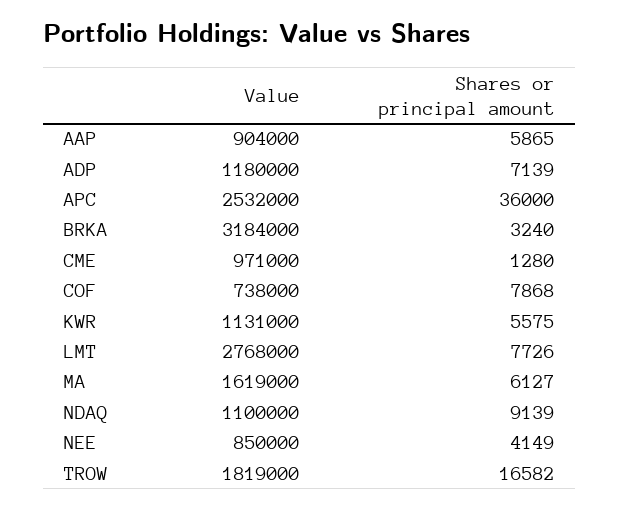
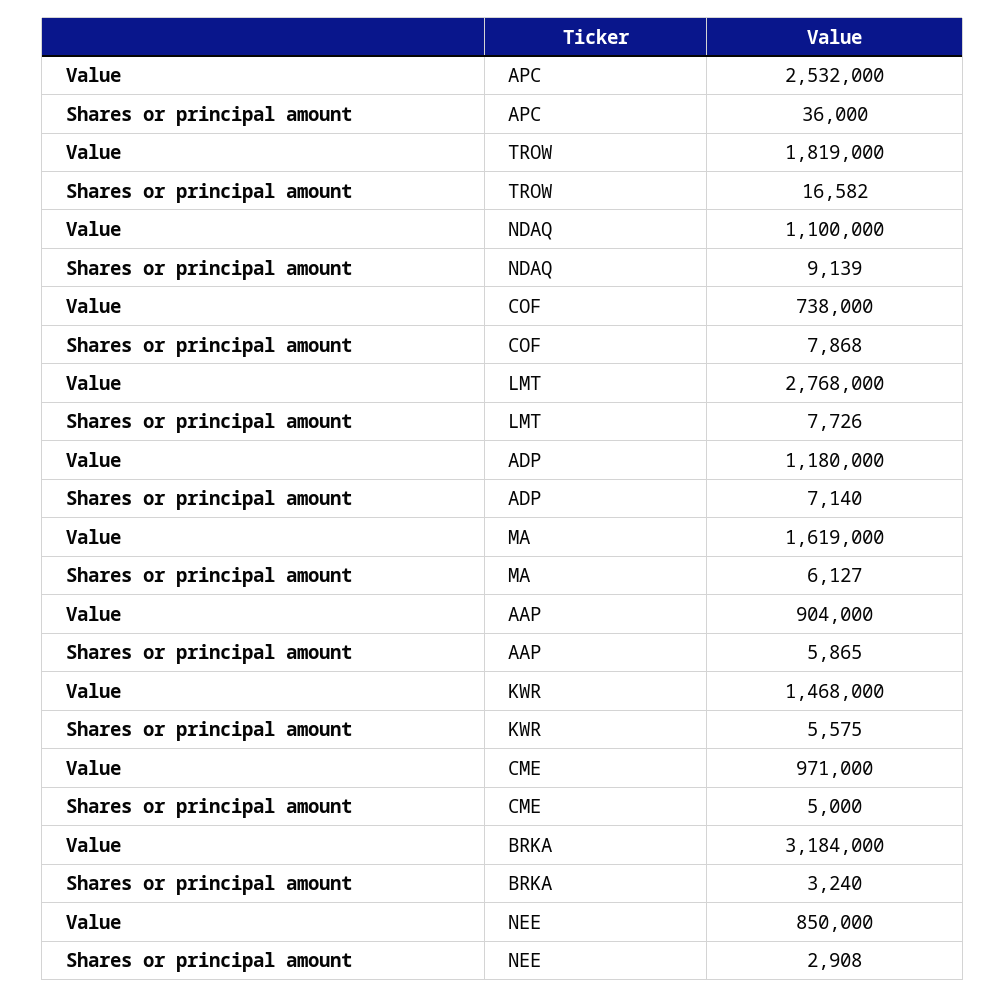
  {
    "Value": {
      "AAP": 904000,
      "ADP": 1180000,
      "APC": 2532000,
      "BRKA": 3184000,
      "CME": 971000,
      "COF": 738000,
-     "KWR": 1131000,
+     "KWR": 1468000,
      "LMT": 2768000,
      "MA": 1619000,
      "NDAQ": 1100000,
      "NEE": 850000,
      "TROW": 1819000
    },
    "Shares or principal amount": {
      "AAP": 5865,
-     "ADP": 7139,
+     "ADP": 7140,
      "APC": 36000,
      "BRKA": 3240,
-     "CME": 1280,
+     "CME": 5000,
      "COF": 7868,
      "KWR": 5575,
      "LMT": 7726,
      "MA": 6127,
      "NDAQ": 9139,
-     "NEE": 4149,
+     "NEE": 2908,
      "TROW": 16582
    }
  }

